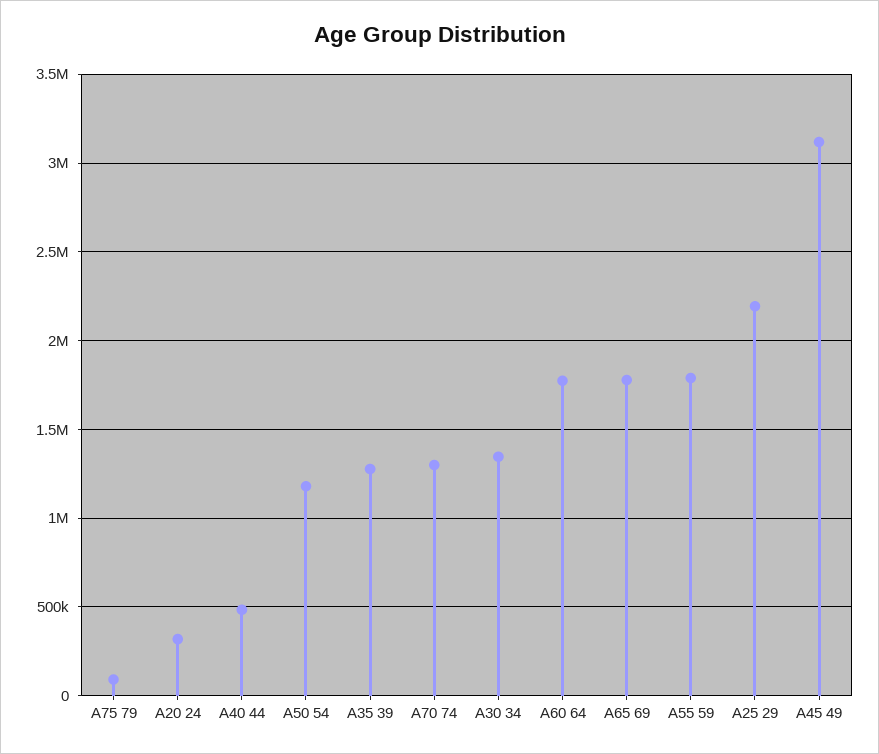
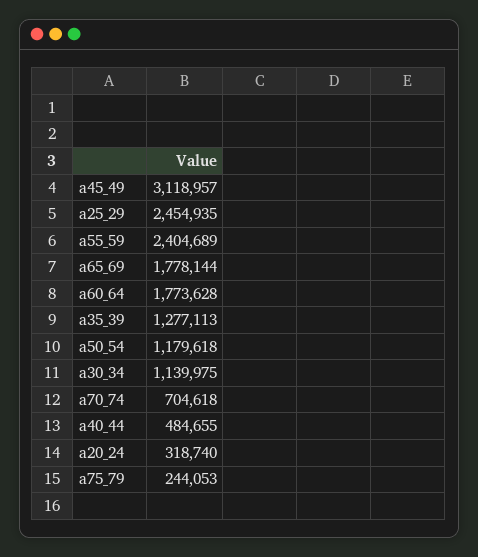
  {
-   "A75 79": 100000,
+   "A75 79": 244053,
    "A20 24": 318740,
    "A40 44": 484655,
    "A50 54": 1179618,
    "A35 39": 1277113,
-   "A70 74": 1300000,
+   "A70 74": 704618,
-   "A30 34": 1350000,
+   "A30 34": 1139975,
    "A60 64": 1773628,
    "A65 69": 1778144,
-   "A55 59": 1800000,
+   "A55 59": 2404689,
-   "A25 29": 2200000,
+   "A25 29": 2454935,
    "A45 49": 3118957
  }

